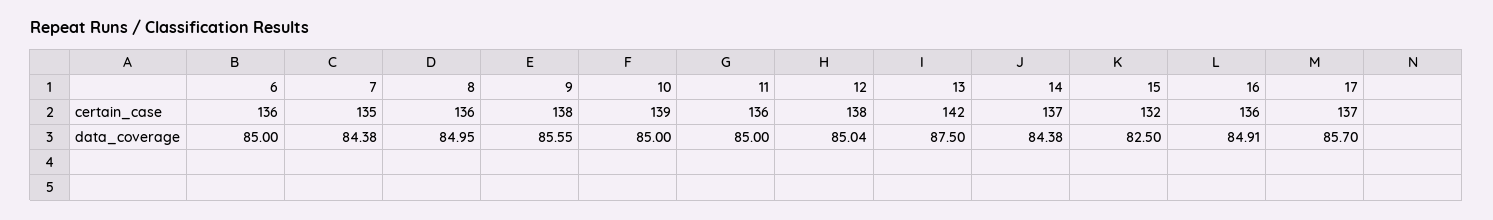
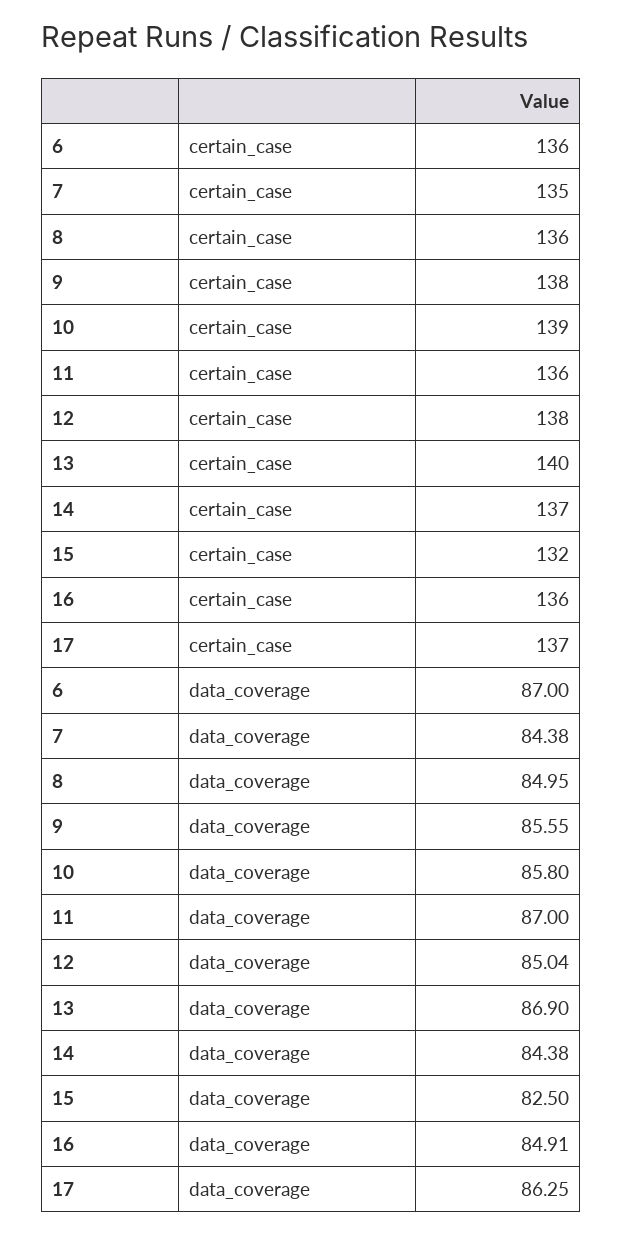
  {
    "6": {
      "certain_case": 136,
-     "data_coverage": 85
+     "data_coverage": 87
    },
    "7": {
      "certain_case": 135,
      "data_coverage": 84.38
    },
    "8": {
      "certain_case": 136,
      "data_coverage": 84.95
    },
    "9": {
      "certain_case": 138,
      "data_coverage": 85.55
    },
    "10": {
      "certain_case": 139,
-     "data_coverage": 85
+     "data_coverage": 85.8
    },
    "11": {
      "certain_case": 136,
-     "data_coverage": 85
+     "data_coverage": 87
    },
    "12": {
      "certain_case": 138,
      "data_coverage": 85.04
    },
    "13": {
-     "certain_case": 142,
+     "certain_case": 140,
-     "data_coverage": 87.5
+     "data_coverage": 86.9
    },
    "14": {
      "certain_case": 137,
      "data_coverage": 84.38
    },
    "15": {
      "certain_case": 132,
      "data_coverage": 82.5
    },
    "16": {
      "certain_case": 136,
      "data_coverage": 84.91
    },
    "17": {
      "certain_case": 137,
-     "data_coverage": 85.7
+     "data_coverage": 86.25
    }
  }

